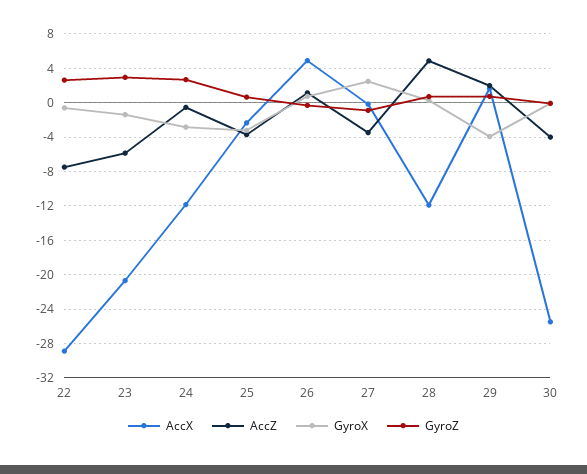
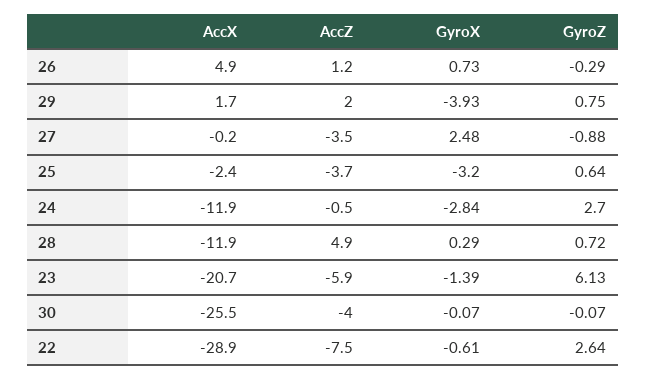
  {
    "AccX": {
      "22": -28.9,
      "23": -20.7,
      "24": -11.9,
      "25": -2.4,
      "26": 4.9,
      "27": -0.2,
      "28": -11.9,
      "29": 1.7,
      "30": -25.5
    },
    "AccZ": {
      "22": -7.5,
      "23": -5.9,
      "24": -0.5,
      "25": -3.7,
      "26": 1.2,
      "27": -3.5,
      "28": 4.9,
      "29": 2,
      "30": -4
    },
    "GyroX": {
      "22": -0.61,
      "23": -1.39,
      "24": -2.84,
      "25": -3.2,
      "26": 0.73,
      "27": 2.48,
      "28": 0.29,
      "29": -3.93,
      "30": -0.07
    },
    "GyroZ": {
      "22": 2.64,
-     "23": 3,
+     "23": 6.13,
      "24": 2.7,
      "25": 0.64,
      "26": -0.29,
      "27": -0.88,
      "28": 0.72,
      "29": 0.75,
      "30": -0.07
    }
  }

